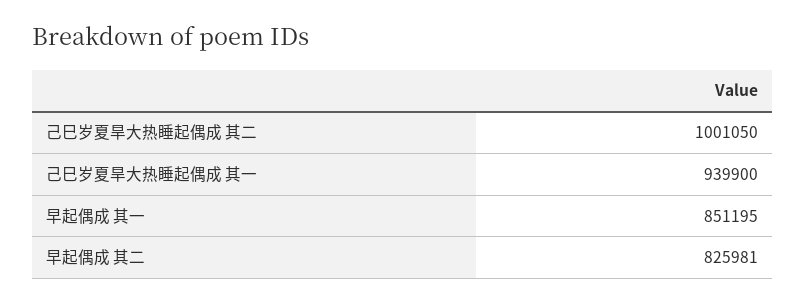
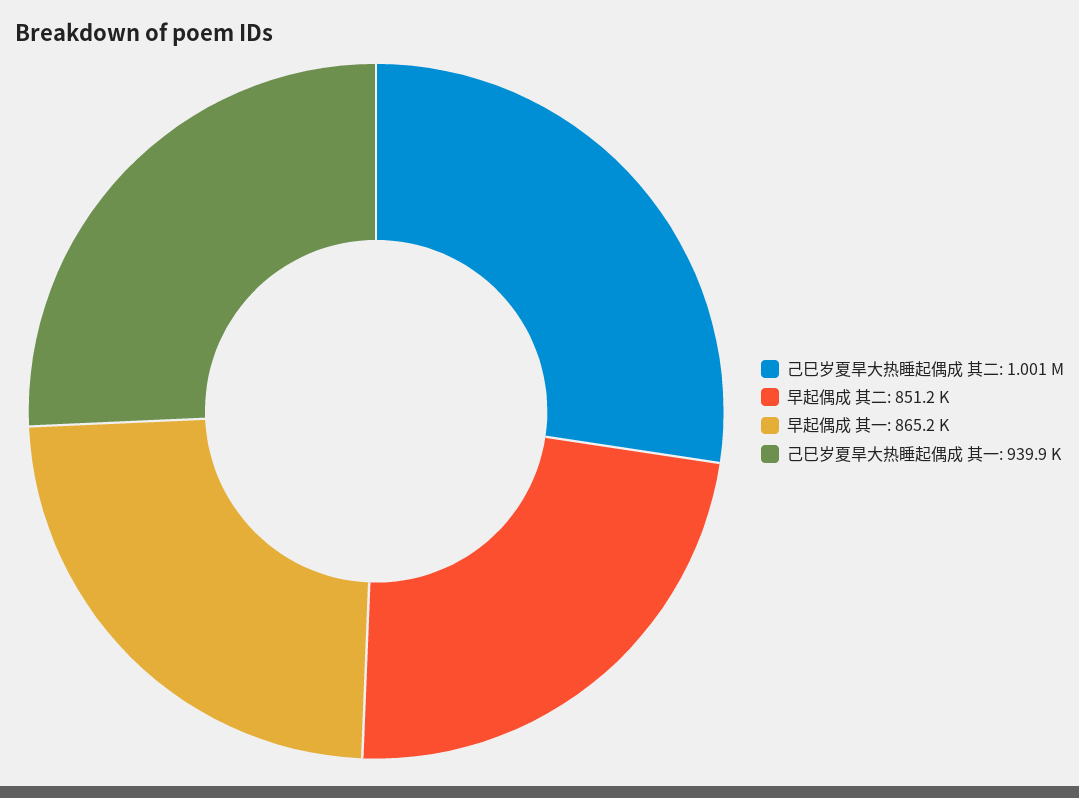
  {
    "己巳岁夏旱大热睡起偶成 其二": 1001050,
    "己巳岁夏旱大热睡起偶成 其一": 939900,
-   "早起偶成 其一": 851195,
+   "早起偶成 其一": 865200,
-   "早起偶成 其二": 825981
+   "早起偶成 其二": 851200
  }

